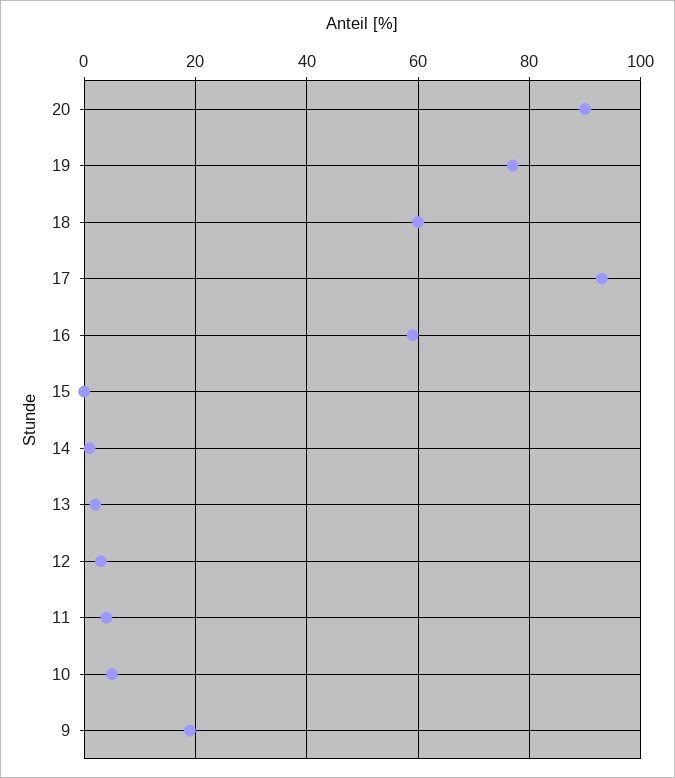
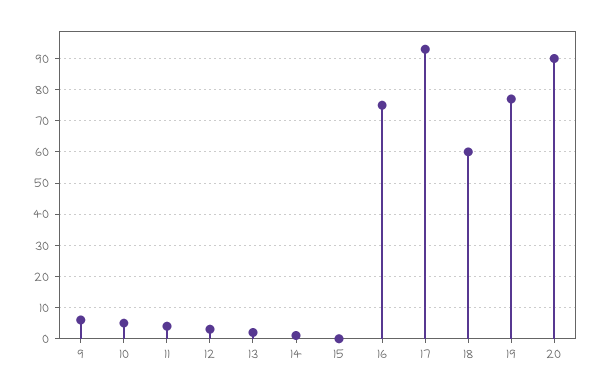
  {
    "20": 90,
    "19": 75,
    "18": 60,
    "17": 95,
-   "16": 60,
+   "16": 75,
    "15": 0,
    "14": 0,
    "13": 0,
    "12": 5,
    "11": 5,
    "10": 5,
-   "9": 20
+   "9": 5
  }

